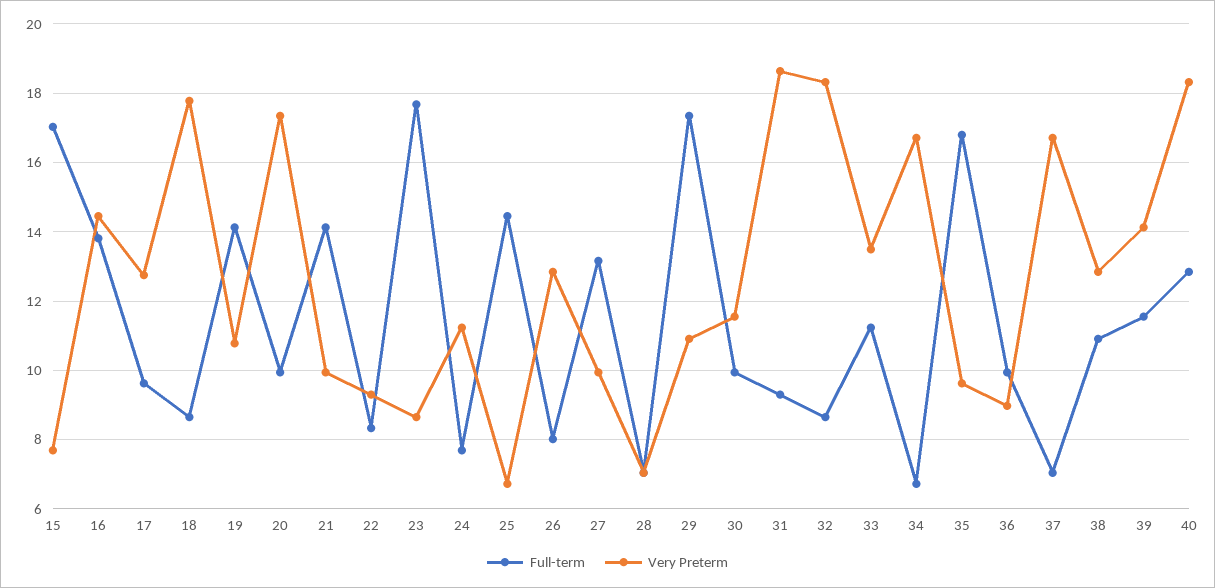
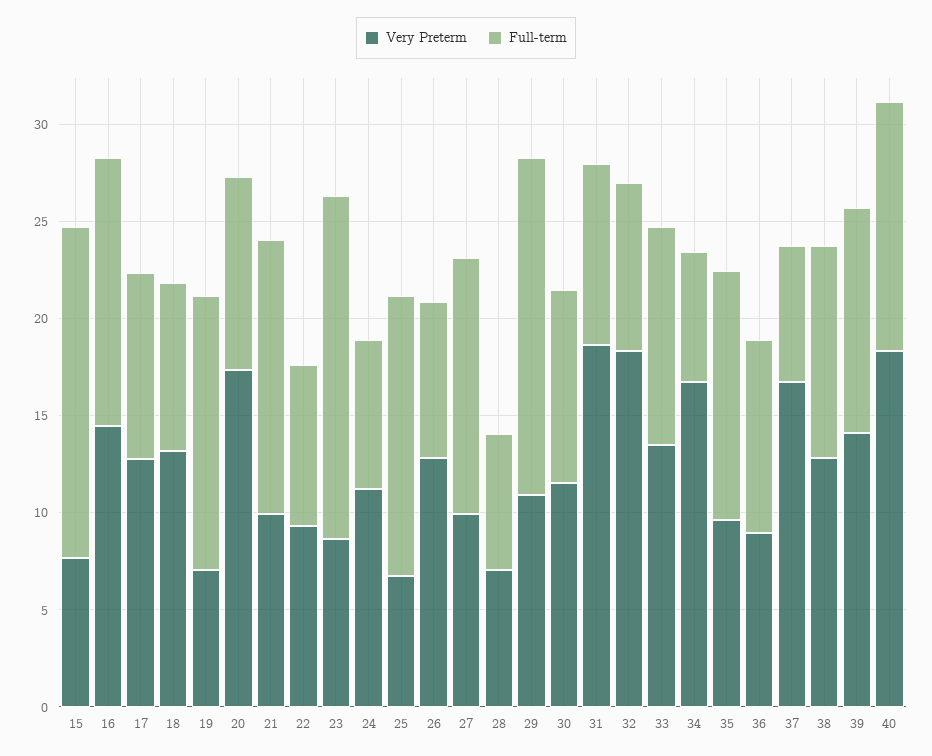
  {
    "Full-term": {
      "15": 17,
      "16": 13.8,
      "17": 9.6,
      "18": 8.6,
      "19": 14.2,
      "20": 10,
      "21": 14.2,
      "22": 8.4,
      "23": 17.6,
      "24": 7.6,
      "25": 14.4,
      "26": 8,
      "27": 13.2,
      "28": 7,
      "29": 17.4,
      "30": 10,
      "31": 9.4,
      "32": 8.6,
      "33": 11.2,
      "34": 6.8,
-     "35": 16.8,
+     "35": 13,
      "36": 10,
      "37": 7,
      "38": 11,
      "39": 11.6,
      "40": 12.8
    },
    "Very Preterm": {
      "15": 7.6,
      "16": 14.4,
      "17": 12.8,
-     "18": 17.8,
+     "18": 13,
-     "19": 10.8,
+     "19": 7,
      "20": 17.4,
      "21": 10,
      "22": 9.4,
      "23": 8.6,
      "24": 11.2,
      "25": 6.8,
      "26": 12.8,
      "27": 10,
      "28": 7,
      "29": 11,
      "30": 11.6,
      "31": 18.6,
      "32": 18.4,
      "33": 13.4,
      "34": 16.8,
      "35": 9.6,
      "36": 9,
      "37": 16.8,
      "38": 12.8,
      "39": 14.2,
      "40": 18.4
    }
  }

